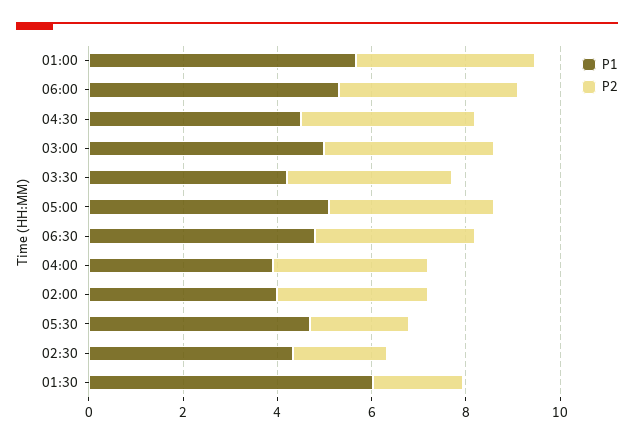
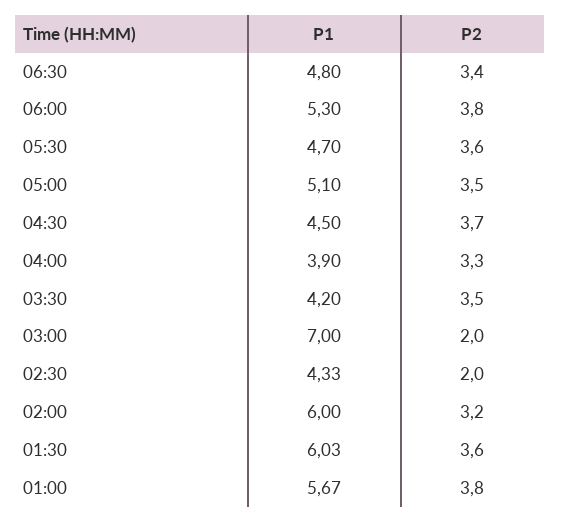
  {
    "P1": {
      "01:00": 5.67,
      "06:00": 5.3,
      "04:30": 4.5,
-     "03:00": 5,
+     "03:00": 7,
      "03:30": 4.2,
      "05:00": 5.1,
      "06:30": 4.8,
      "04:00": 3.9,
-     "02:00": 4,
+     "02:00": 6,
      "05:30": 4.7,
      "02:30": 4.33,
      "01:30": 6.03
    },
    "P2": {
      "01:00": 3.8,
      "06:00": 3.8,
      "04:30": 3.7,
-     "03:00": 3.5,
+     "03:00": 2,
      "03:30": 3.5,
      "05:00": 3.5,
      "06:30": 3.4,
      "04:00": 3.3,
      "02:00": 3.2,
-     "05:30": 2,
+     "05:30": 3.6,
      "02:30": 2,
-     "01:30": 2
+     "01:30": 3.6
    }
  }

